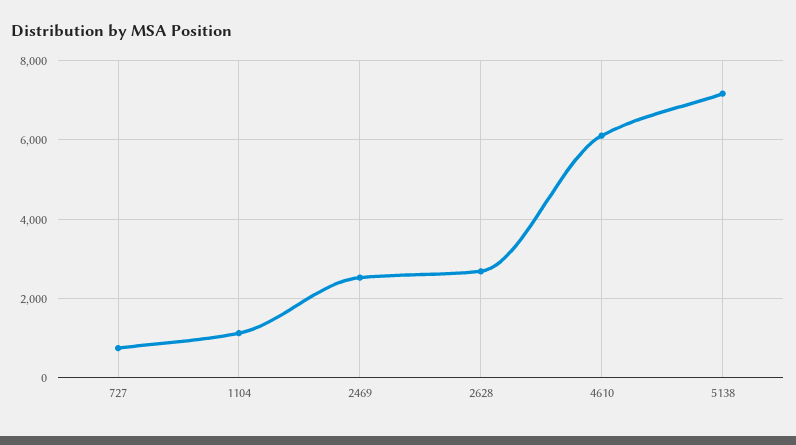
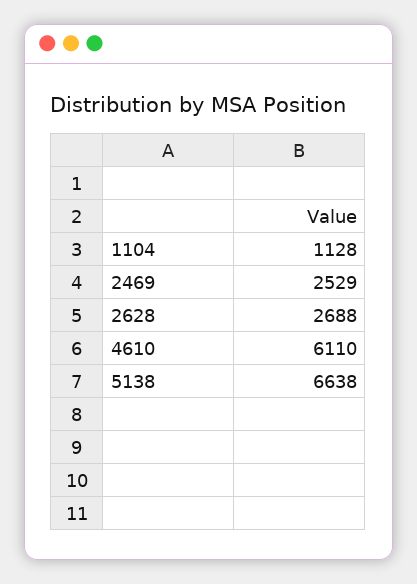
  {
-   "727": 800,
    "1104": 1128,
    "2469": 2529,
    "2628": 2688,
    "4610": 6110,
-   "5138": 7200
+   "5138": 6638
  }

